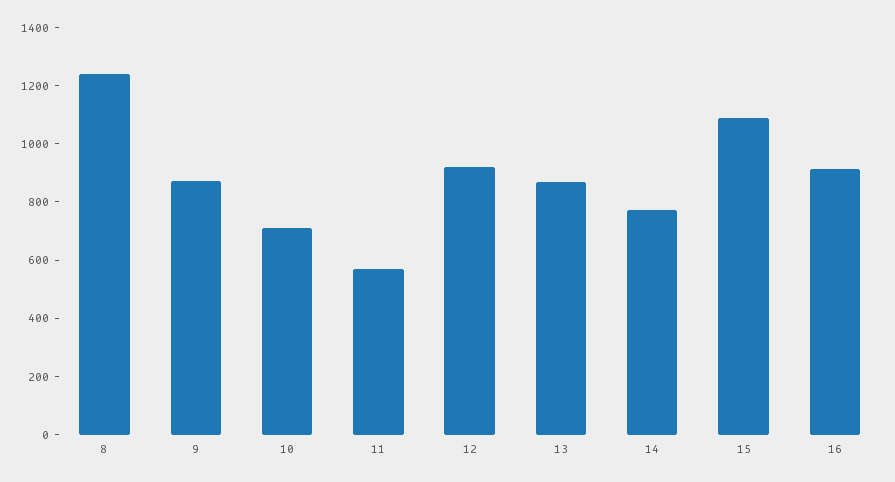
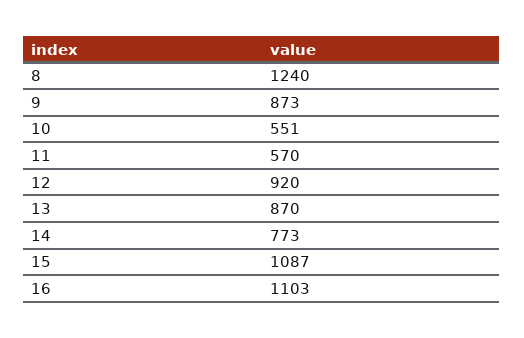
  {
    "8": 1240,
    "9": 873,
-   "10": 700,
+   "10": 551,
    "11": 570,
    "12": 920,
    "13": 870,
    "14": 773,
    "15": 1087,
-   "16": 900
+   "16": 1103
  }

